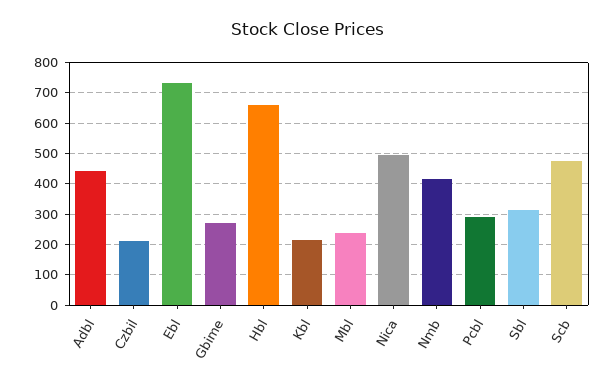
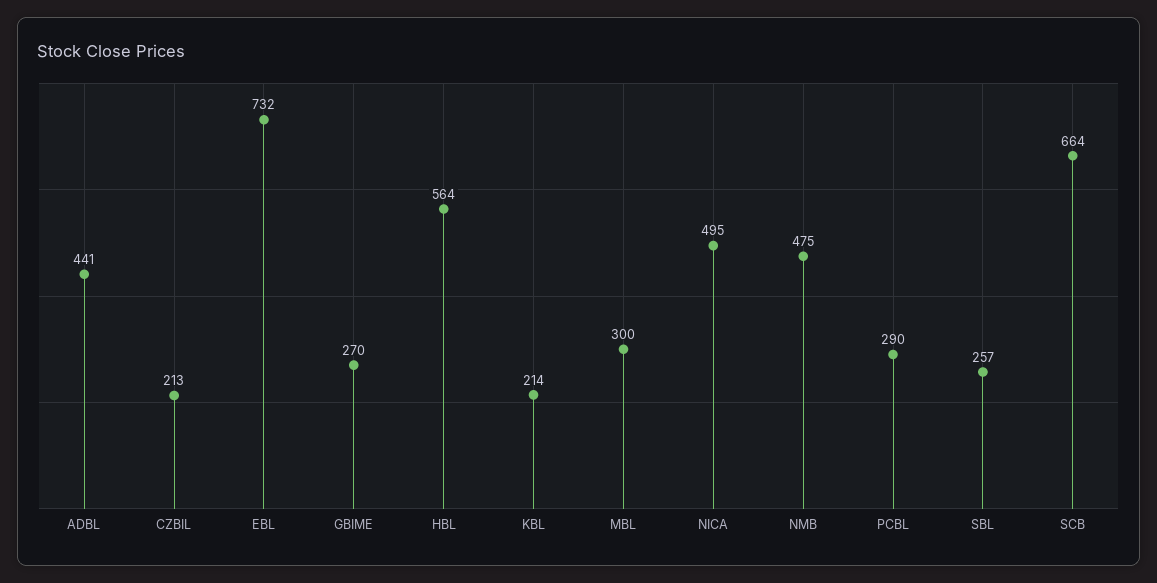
  {
    "Adbl": 441,
    "Czbil": 213,
    "Ebl": 732,
    "Gbime": 270,
-   "Hbl": 660,
+   "Hbl": 564,
    "Kbl": 214,
-   "Mbl": 240,
+   "Mbl": 300,
    "Nica": 495,
-   "Nmb": 420,
+   "Nmb": 475,
    "Pcbl": 290,
-   "Sbl": 320,
+   "Sbl": 257,
-   "Scb": 480
+   "Scb": 664
  }

